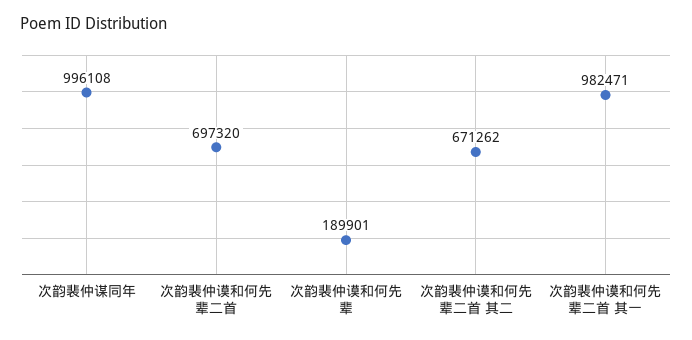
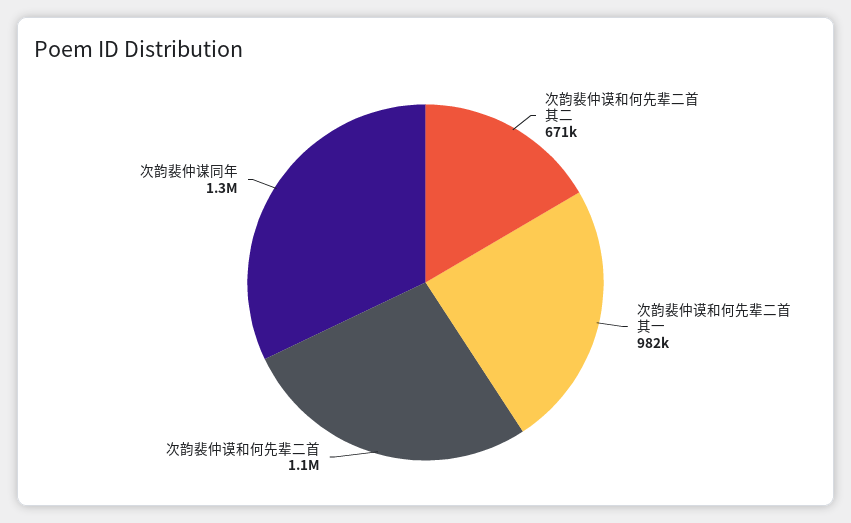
  {
-   "次韵裴仲谋同年": 996108,
+   "次韵裴仲谋同年": 1300000,
-   "次韵裴仲谟和何先辈二首": 697320,
+   "次韵裴仲谟和何先辈二首": 1100000,
-   "次韵裴仲谟和何先辈": 189901,
    "次韵裴仲谟和何先辈二首 其二": 671262,
    "次韵裴仲谟和何先辈二首 其一": 982471
  }

